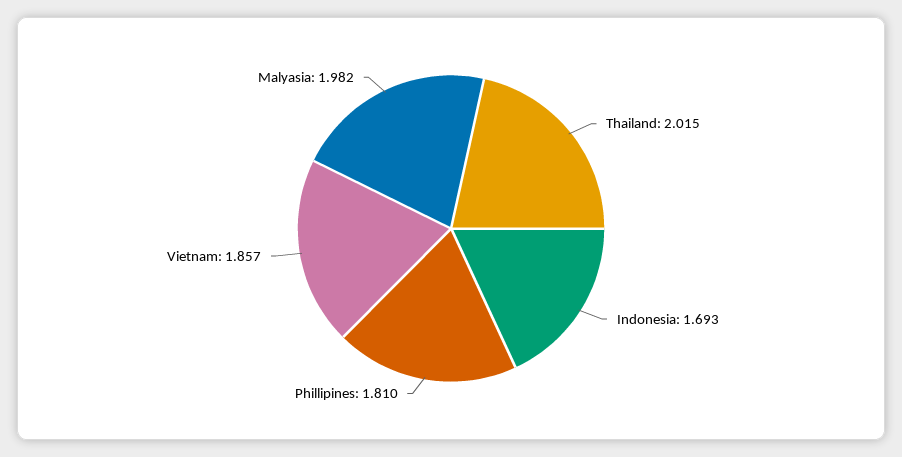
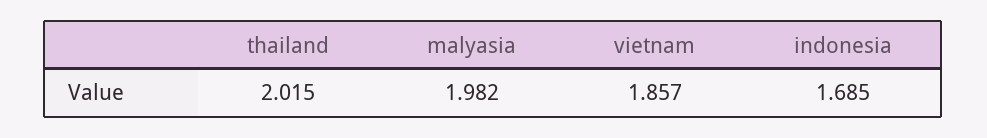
  {
    "Thailand": 2.015,
-   "Indonesia": 1.693,
+   "Indonesia": 1.685,
-   "Phillipines": 1.81,
    "Vietnam": 1.857,
    "Malyasia": 1.982
  }

